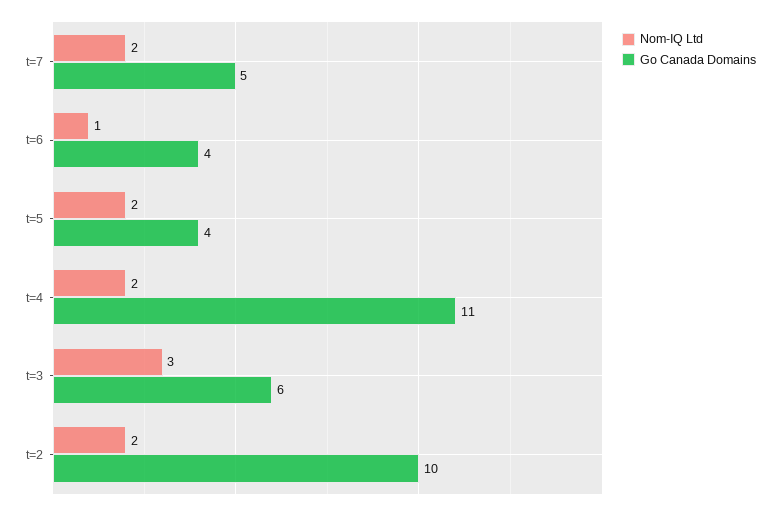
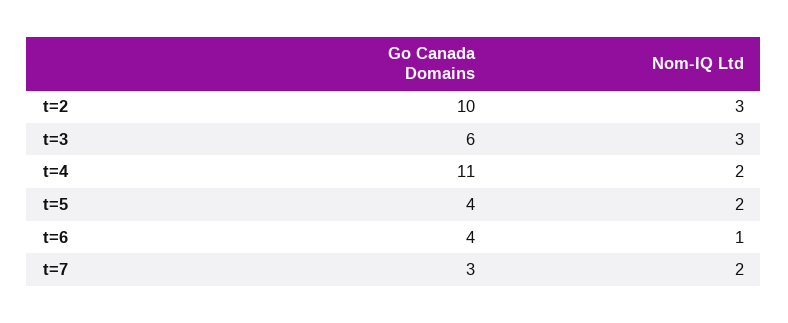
  {
    "Nom-IQ Ltd": {
      "t=7": 2,
      "t=6": 1,
      "t=5": 2,
      "t=4": 2,
      "t=3": 3,
-     "t=2": 2
+     "t=2": 3
    },
    "Go Canada Domains": {
-     "t=7": 5,
+     "t=7": 3,
      "t=6": 4,
      "t=5": 4,
      "t=4": 11,
      "t=3": 6,
      "t=2": 10
    }
  }

